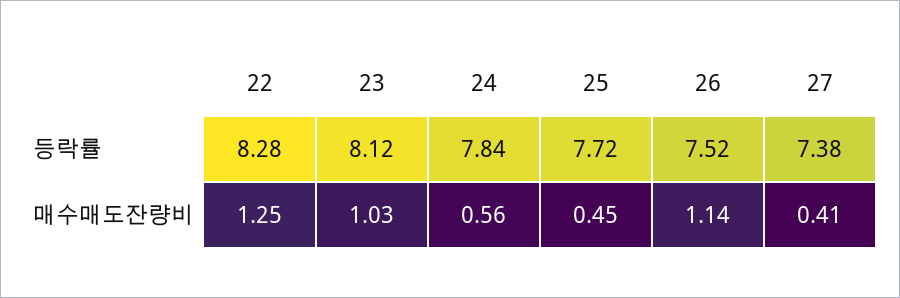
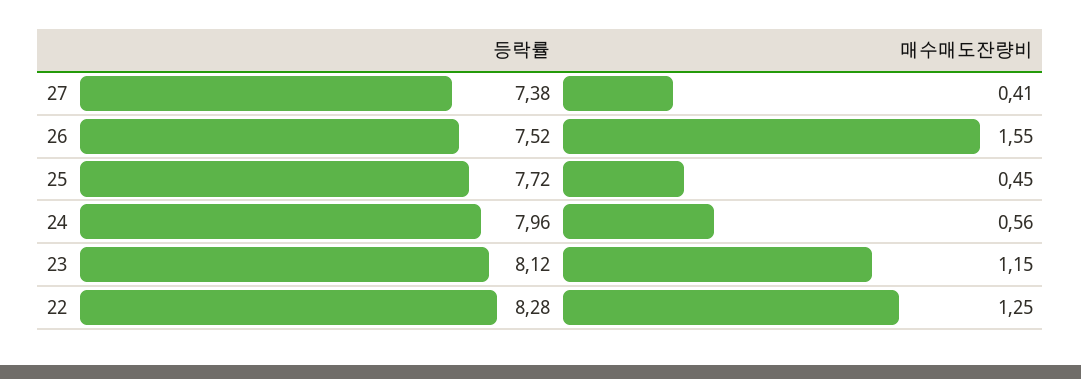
  {
    "22": {
      "등락률": 8.28,
      "매수매도잔량비": 1.25
    },
    "23": {
      "등락률": 8.12,
-     "매수매도잔량비": 1.03
+     "매수매도잔량비": 1.15
    },
    "24": {
-     "등락률": 7.84,
+     "등락률": 7.96,
      "매수매도잔량비": 0.56
    },
    "25": {
      "등락률": 7.72,
      "매수매도잔량비": 0.45
    },
    "26": {
      "등락률": 7.52,
-     "매수매도잔량비": 1.14
+     "매수매도잔량비": 1.55
    },
    "27": {
      "등락률": 7.38,
      "매수매도잔량비": 0.41
    }
  }

